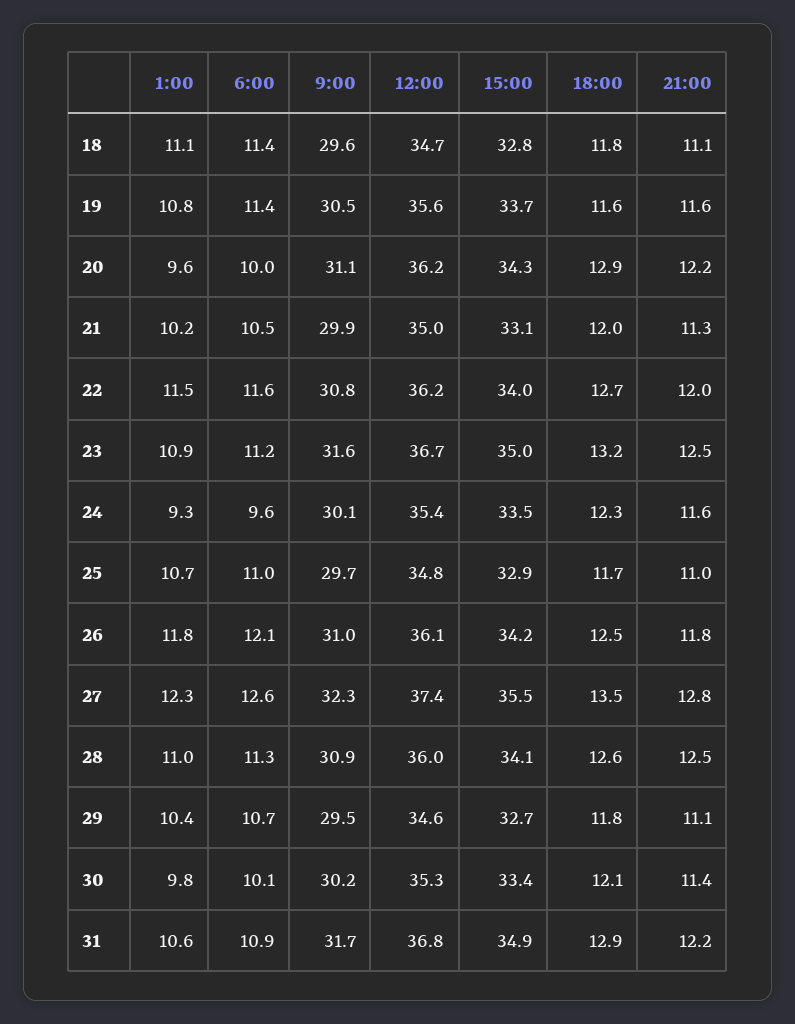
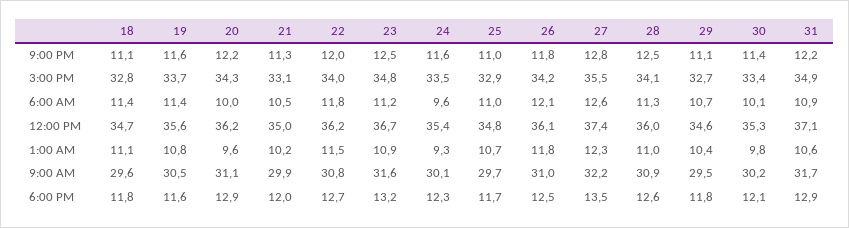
  {
    "1:00": {
      "18": 11.1,
      "19": 10.8,
      "20": 9.6,
      "21": 10.2,
      "22": 11.5,
      "23": 10.9,
      "24": 9.3,
      "25": 10.7,
      "26": 11.8,
      "27": 12.3,
      "28": 11,
      "29": 10.4,
      "30": 9.8,
      "31": 10.6
    },
    "6:00": {
      "18": 11.4,
      "19": 11.4,
      "20": 10,
      "21": 10.5,
-     "22": 11.6,
+     "22": 11.8,
      "23": 11.2,
      "24": 9.6,
      "25": 11,
      "26": 12.1,
      "27": 12.6,
      "28": 11.3,
      "29": 10.7,
      "30": 10.1,
      "31": 10.9
    },
    "9:00": {
      "18": 29.6,
      "19": 30.5,
      "20": 31.1,
      "21": 29.9,
      "22": 30.8,
      "23": 31.6,
      "24": 30.1,
      "25": 29.7,
      "26": 31,
-     "27": 32.3,
+     "27": 32.2,
      "28": 30.9,
      "29": 29.5,
      "30": 30.2,
      "31": 31.7
    },
    "12:00": {
      "18": 34.7,
      "19": 35.6,
      "20": 36.2,
      "21": 35,
      "22": 36.2,
      "23": 36.7,
      "24": 35.4,
      "25": 34.8,
      "26": 36.1,
      "27": 37.4,
      "28": 36,
      "29": 34.6,
      "30": 35.3,
-     "31": 36.8
+     "31": 37.1
    },
    "15:00": {
      "18": 32.8,
      "19": 33.7,
      "20": 34.3,
      "21": 33.1,
      "22": 34,
-     "23": 35,
+     "23": 34.8,
      "24": 33.5,
      "25": 32.9,
      "26": 34.2,
      "27": 35.5,
      "28": 34.1,
      "29": 32.7,
      "30": 33.4,
      "31": 34.9
    },
    "18:00": {
      "18": 11.8,
      "19": 11.6,
      "20": 12.9,
      "21": 12,
      "22": 12.7,
      "23": 13.2,
      "24": 12.3,
      "25": 11.7,
      "26": 12.5,
      "27": 13.5,
      "28": 12.6,
      "29": 11.8,
      "30": 12.1,
      "31": 12.9
    },
    "21:00": {
      "18": 11.1,
      "19": 11.6,
      "20": 12.2,
      "21": 11.3,
      "22": 12,
      "23": 12.5,
      "24": 11.6,
      "25": 11,
      "26": 11.8,
      "27": 12.8,
      "28": 12.5,
      "29": 11.1,
      "30": 11.4,
      "31": 12.2
    }
  }

